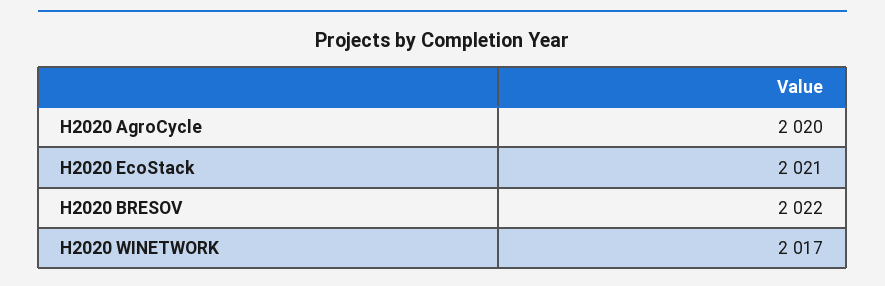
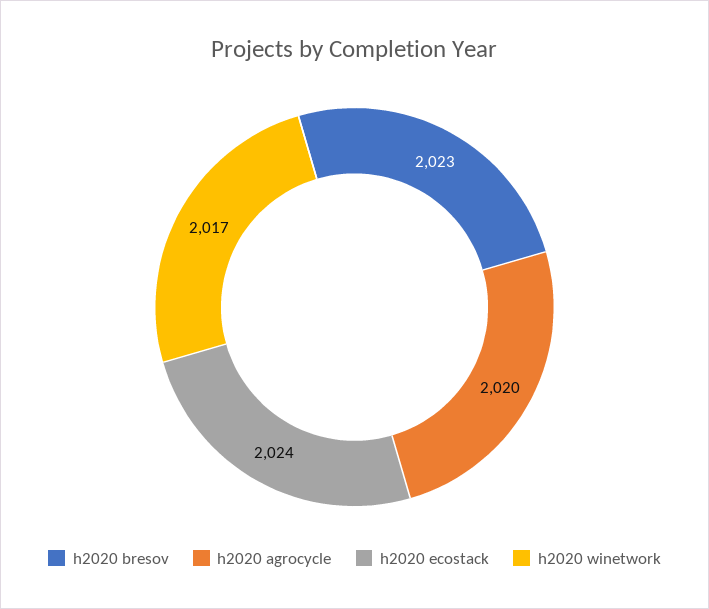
  {
    "H2020 AgroCycle": 2020,
-   "H2020 EcoStack": 2021,
+   "H2020 EcoStack": 2024,
-   "H2020 BRESOV": 2022,
+   "H2020 BRESOV": 2023,
    "H2020 WINETWORK": 2017
  }

